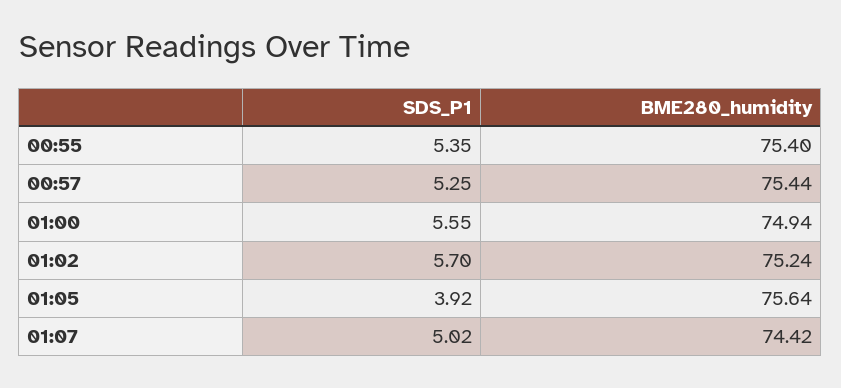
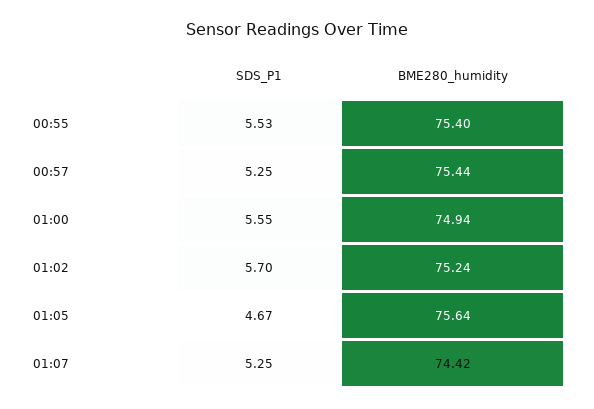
  {
    "SDS_P1": {
-     "00:55": 5.35,
+     "00:55": 5.53,
      "00:57": 5.25,
      "01:00": 5.55,
      "01:02": 5.7,
-     "01:05": 3.92,
+     "01:05": 4.67,
-     "01:07": 5.02
+     "01:07": 5.25
    },
    "BME280_humidity": {
      "00:55": 75.4,
      "00:57": 75.44,
      "01:00": 74.94,
      "01:02": 75.24,
      "01:05": 75.64,
      "01:07": 74.42
    }
  }

